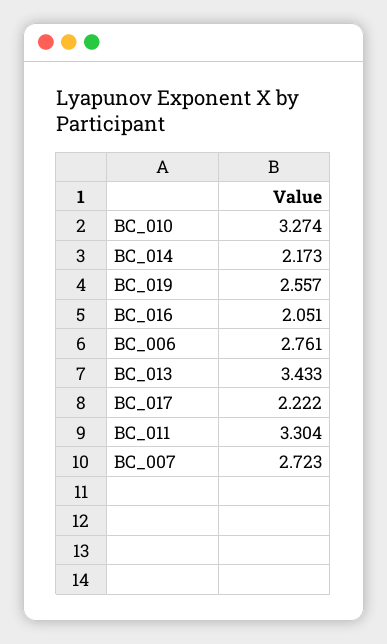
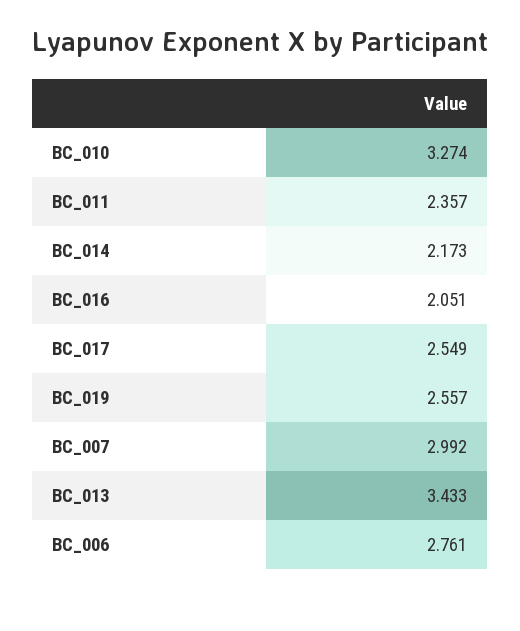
  {
    "BC_010": 3.274,
    "BC_014": 2.173,
    "BC_019": 2.557,
    "BC_016": 2.051,
    "BC_006": 2.761,
    "BC_013": 3.433,
-   "BC_017": 2.222,
+   "BC_017": 2.549,
-   "BC_011": 3.304,
+   "BC_011": 2.357,
-   "BC_007": 2.723
+   "BC_007": 2.992
  }

